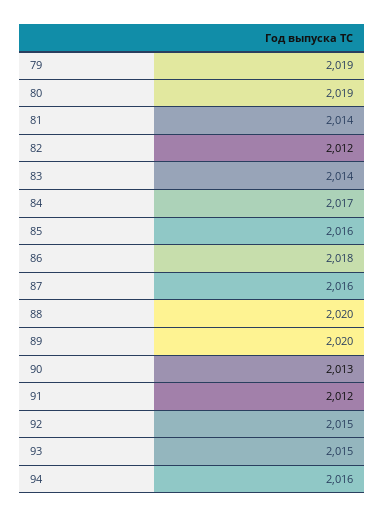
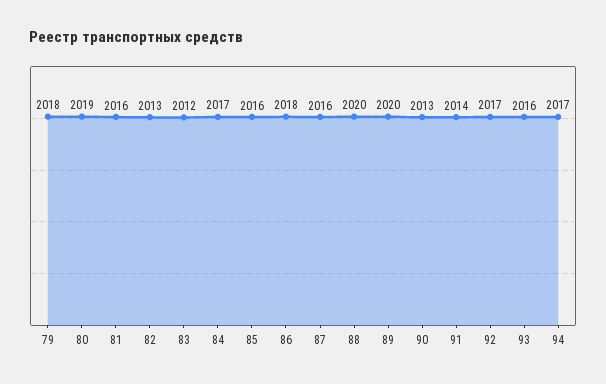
  {
-   "79": 2019,
+   "79": 2018,
    "80": 2019,
-   "81": 2014,
+   "81": 2016,
-   "82": 2012,
+   "82": 2013,
-   "83": 2014,
+   "83": 2012,
    "84": 2017,
    "85": 2016,
    "86": 2018,
    "87": 2016,
    "88": 2020,
    "89": 2020,
    "90": 2013,
-   "91": 2012,
+   "91": 2014,
-   "92": 2015,
+   "92": 2017,
-   "93": 2015,
+   "93": 2016,
-   "94": 2016
+   "94": 2017
  }

